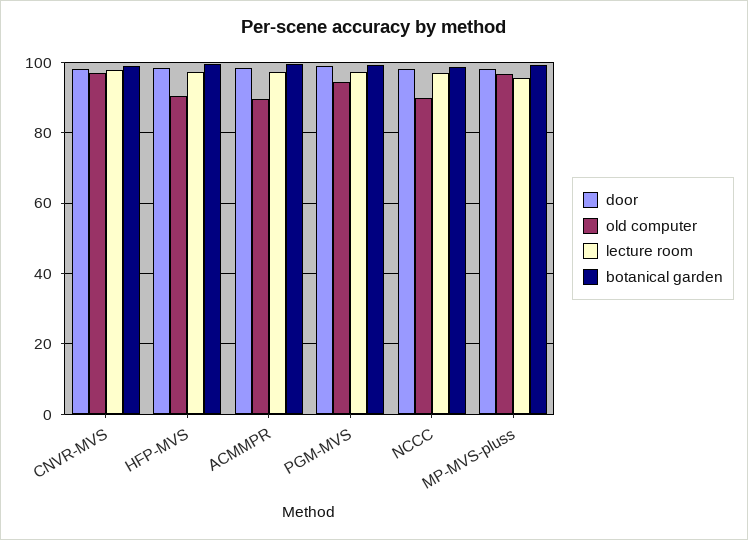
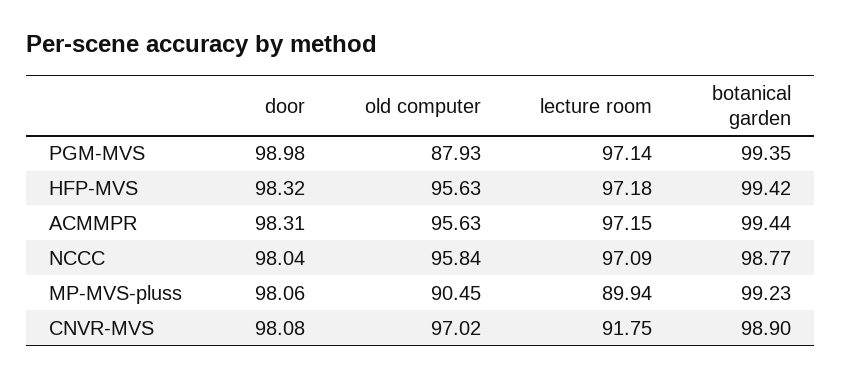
  {
    "door": {
      "CNVR-MVS": 98.08,
      "HFP-MVS": 98.32,
      "ACMMPR": 98.31,
      "PGM-MVS": 98.98,
      "NCCC": 98.04,
      "MP-MVS-pluss": 98.06
    },
    "old computer": {
      "CNVR-MVS": 97.02,
-     "HFP-MVS": 90,
+     "HFP-MVS": 95.63,
-     "ACMMPR": 90,
+     "ACMMPR": 95.63,
-     "PGM-MVS": 94,
+     "PGM-MVS": 87.93,
-     "NCCC": 90,
+     "NCCC": 95.84,
-     "MP-MVS-pluss": 96
+     "MP-MVS-pluss": 90.45
    },
    "lecture room": {
-     "CNVR-MVS": 98,
+     "CNVR-MVS": 91.75,
      "HFP-MVS": 97.18,
      "ACMMPR": 97.15,
      "PGM-MVS": 97.14,
      "NCCC": 97.09,
-     "MP-MVS-pluss": 96
+     "MP-MVS-pluss": 89.94
    },
    "botanical garden": {
      "CNVR-MVS": 98.9,
      "HFP-MVS": 99.42,
      "ACMMPR": 99.44,
      "PGM-MVS": 99.35,
      "NCCC": 98.77,
      "MP-MVS-pluss": 99.23
    }
  }

